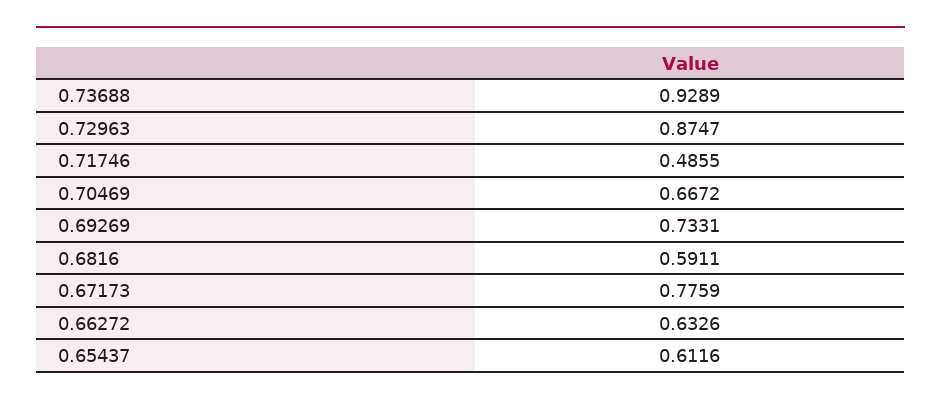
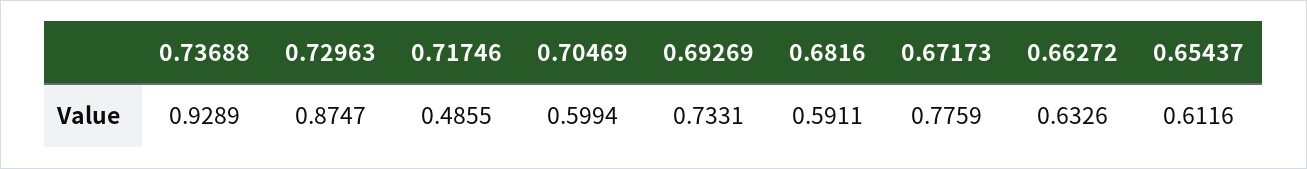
  {
    "0.73688": 0.9289,
    "0.72963": 0.8747,
    "0.71746": 0.4855,
-   "0.70469": 0.6672,
+   "0.70469": 0.5994,
    "0.69269": 0.7331,
    "0.6816": 0.5911,
    "0.67173": 0.7759,
    "0.66272": 0.6326,
    "0.65437": 0.6116
  }

